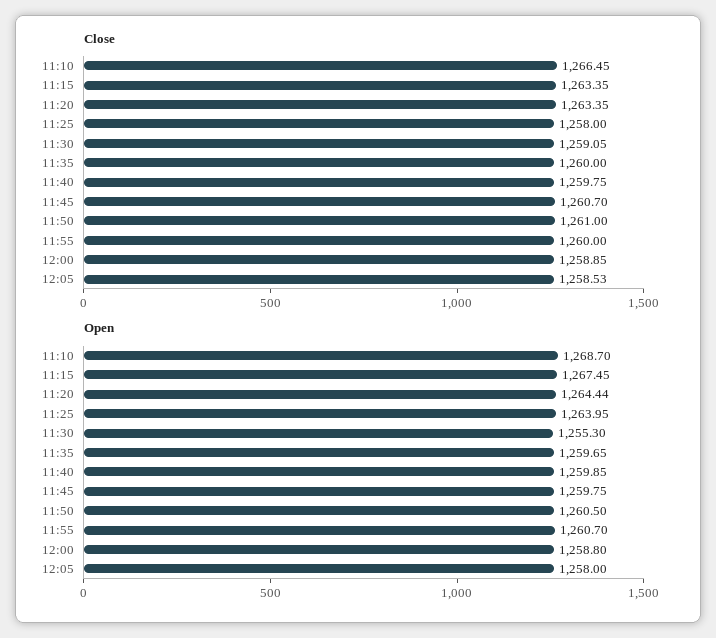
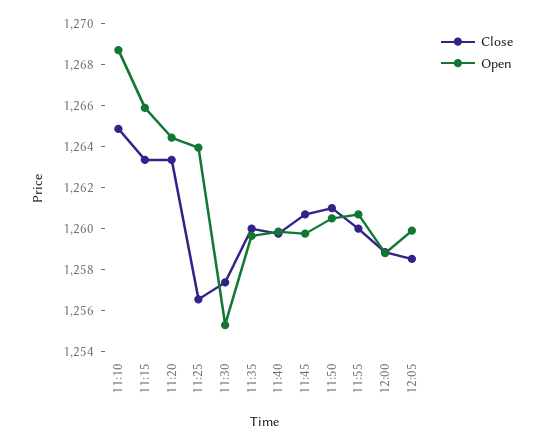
  {
    "Close": {
-     "11:10": 1266.45,
+     "11:10": 1265,
      "11:15": 1263.35,
      "11:20": 1263.35,
-     "11:25": 1258,
+     "11:25": 1256.5,
-     "11:30": 1259.05,
+     "11:30": 1257.5,
      "11:35": 1260,
      "11:40": 1259.75,
      "11:45": 1260.7,
      "11:50": 1261,
      "11:55": 1260,
      "12:00": 1258.85,
      "12:05": 1258.53
    },
    "Open": {
      "11:10": 1268.7,
-     "11:15": 1267.45,
+     "11:15": 1266,
      "11:20": 1264.44,
      "11:25": 1263.95,
      "11:30": 1255.3,
      "11:35": 1259.65,
      "11:40": 1259.85,
      "11:45": 1259.75,
      "11:50": 1260.5,
      "11:55": 1260.7,
      "12:00": 1258.8,
-     "12:05": 1258
+     "12:05": 1260
    }
  }

